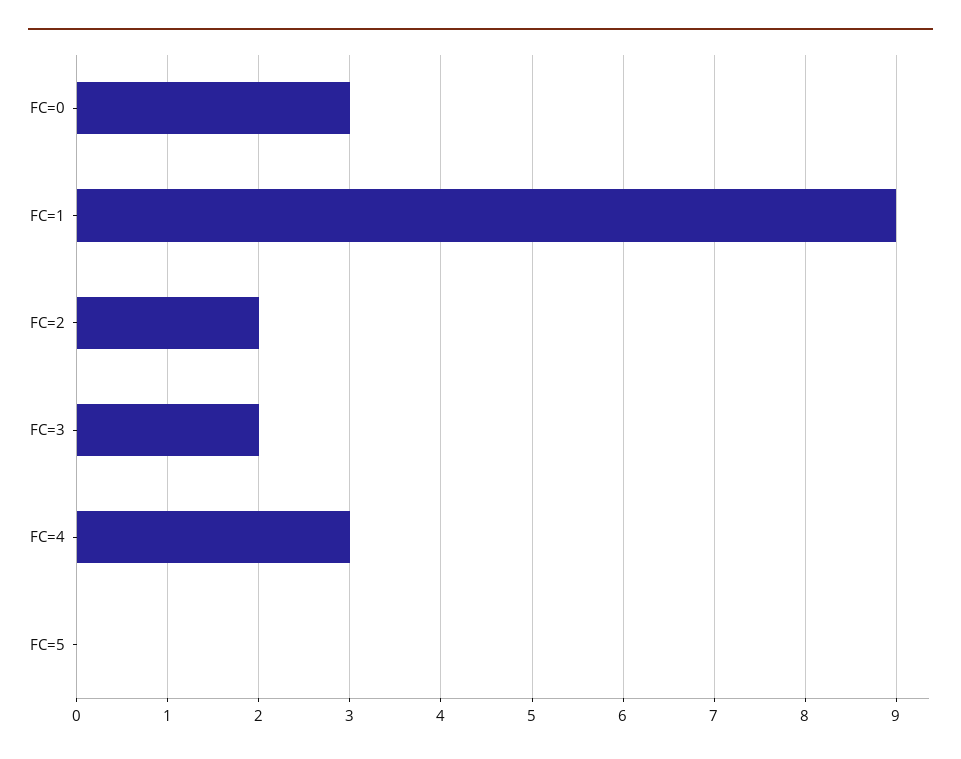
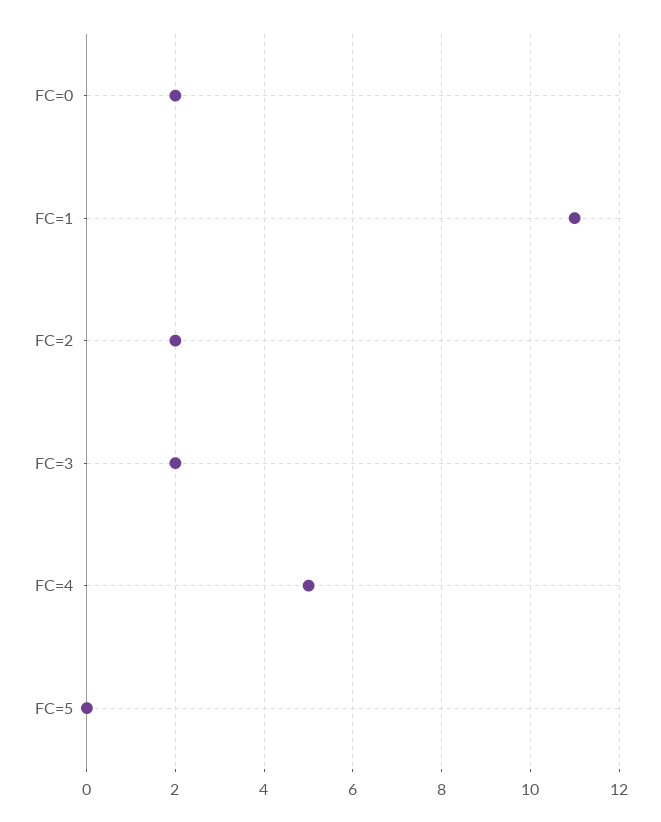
  {
-   "FC=0": 3,
+   "FC=0": 2,
-   "FC=1": 9,
+   "FC=1": 11,
    "FC=2": 2,
    "FC=3": 2,
-   "FC=4": 3,
+   "FC=4": 5,
    "FC=5": 0
  }

